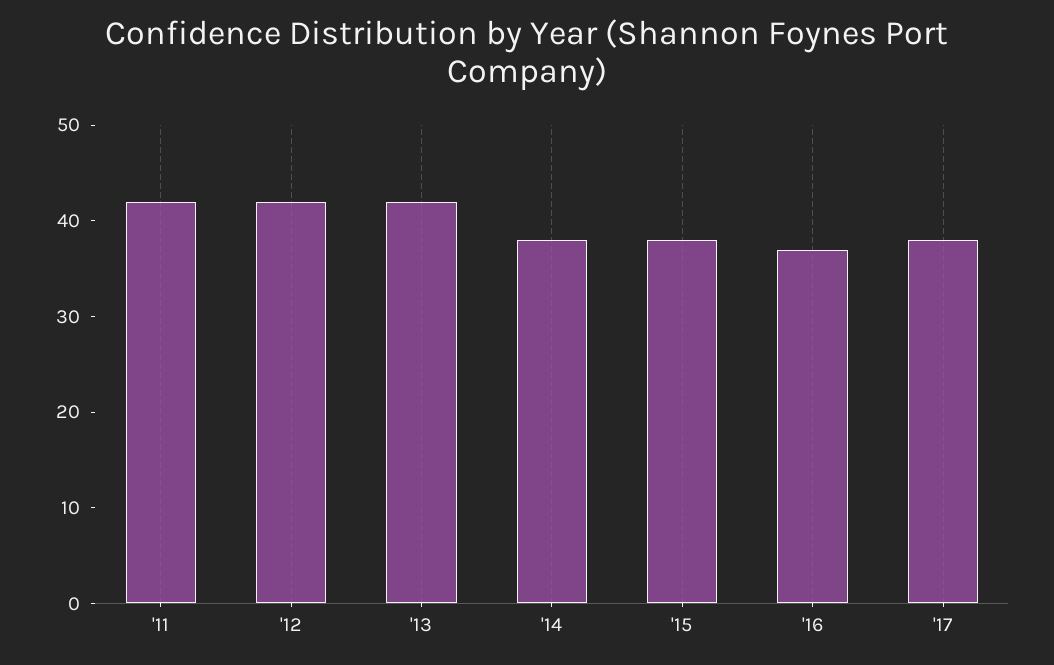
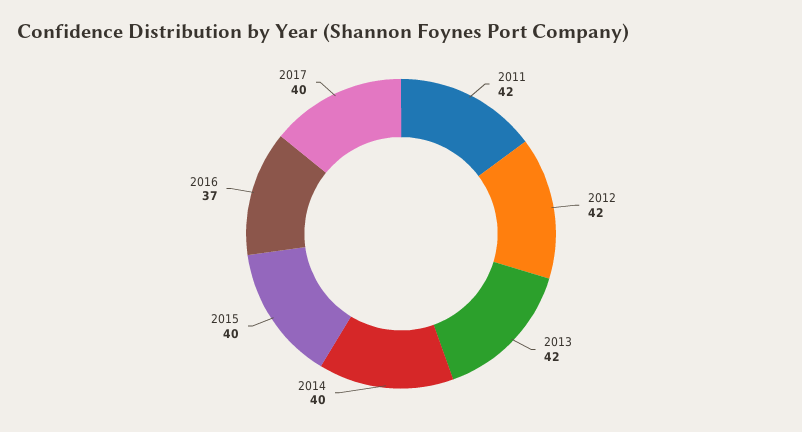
  {
    "'11": 42,
    "'12": 42,
    "'13": 42,
-   "'14": 38,
+   "'14": 40,
-   "'15": 38,
+   "'15": 40,
    "'16": 37,
-   "'17": 38
+   "'17": 40
  }

